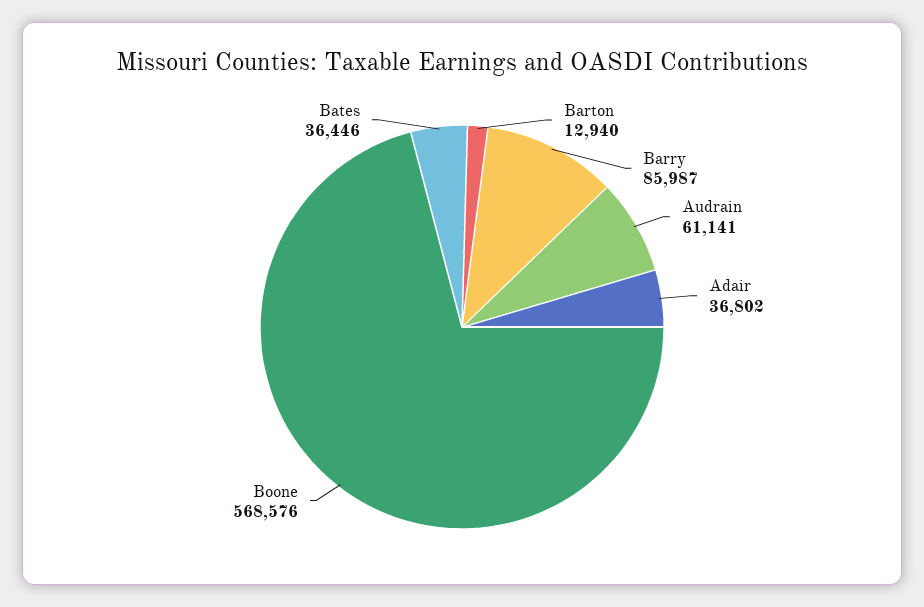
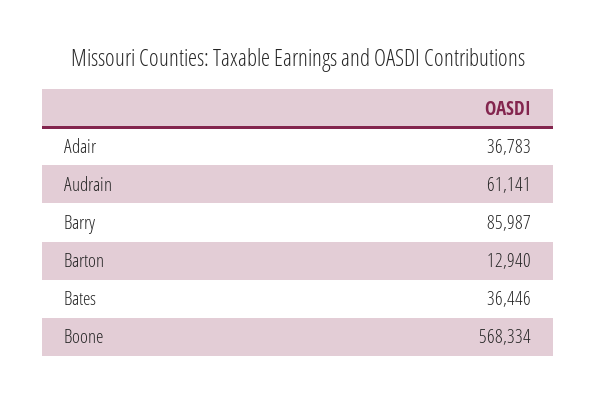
  {
    "Barton": 12940,
    "Barry": 85987,
    "Audrain": 61141,
-   "Adair": 36802,
+   "Adair": 36783,
-   "Boone": 568576,
+   "Boone": 568334,
    "Bates": 36446
  }

